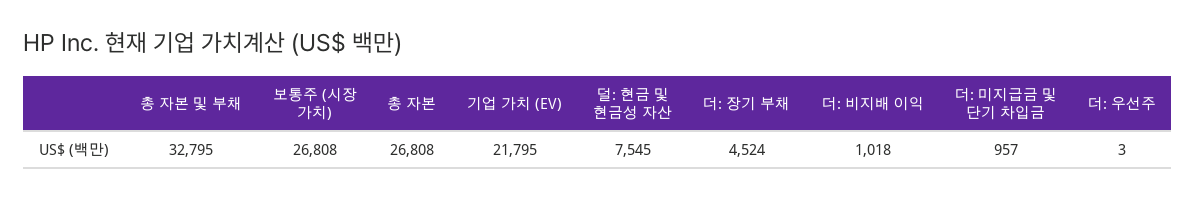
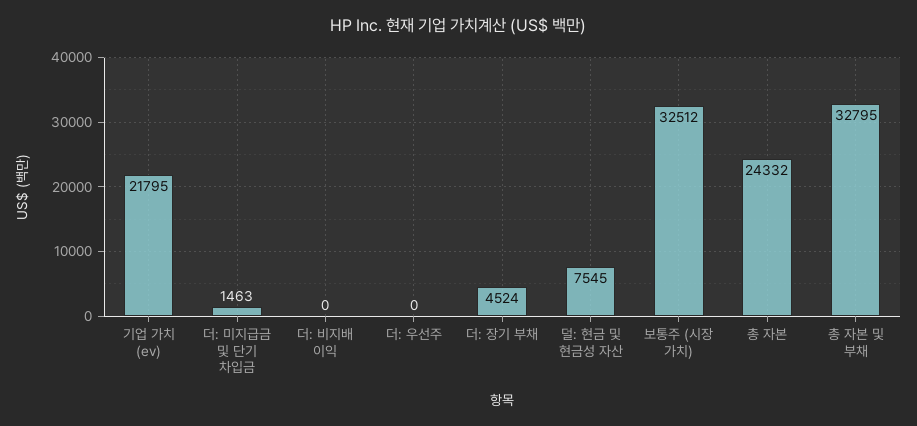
  {
    "총 자본 및 부채": 32795,
-   "보통주 (시장 가치)": 26808,
+   "보통주 (시장 가치)": 32512,
-   "총 자본": 26808,
+   "총 자본": 24332,
    "기업 가치 (EV)": 21795,
    "덜: 현금 및 현금성 자산": 7545,
    "더: 장기 부채": 4524,
-   "더: 비지배 이익": 1018,
+   "더: 비지배 이익": 0,
-   "더: 미지급금 및 단기 차입금": 957,
+   "더: 미지급금 및 단기 차입금": 1463,
-   "더: 우선주": 3
+   "더: 우선주": 0
  }

